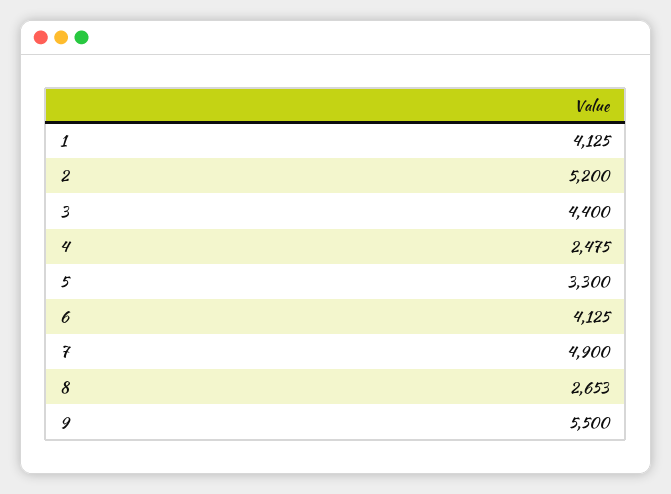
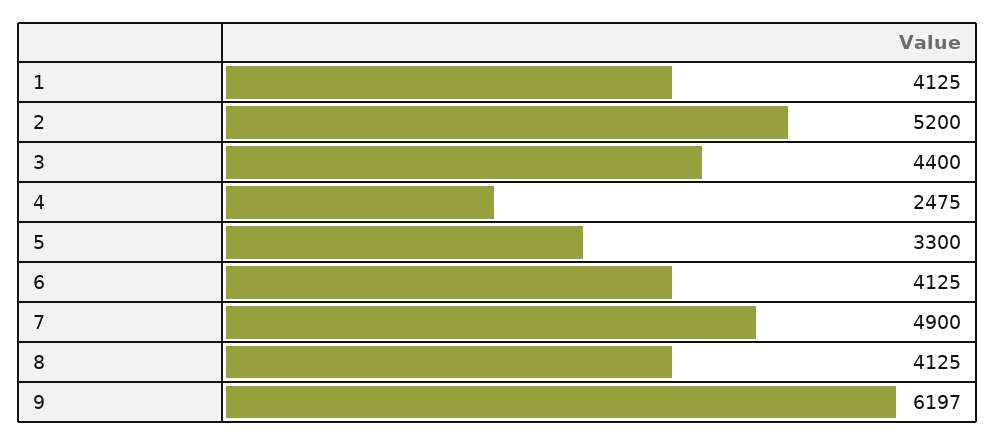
  {
    "1": 4125,
    "2": 5200,
    "3": 4400,
    "4": 2475,
    "5": 3300,
    "6": 4125,
    "7": 4900,
-   "8": 2653,
+   "8": 4125,
-   "9": 5500
+   "9": 6197
  }

